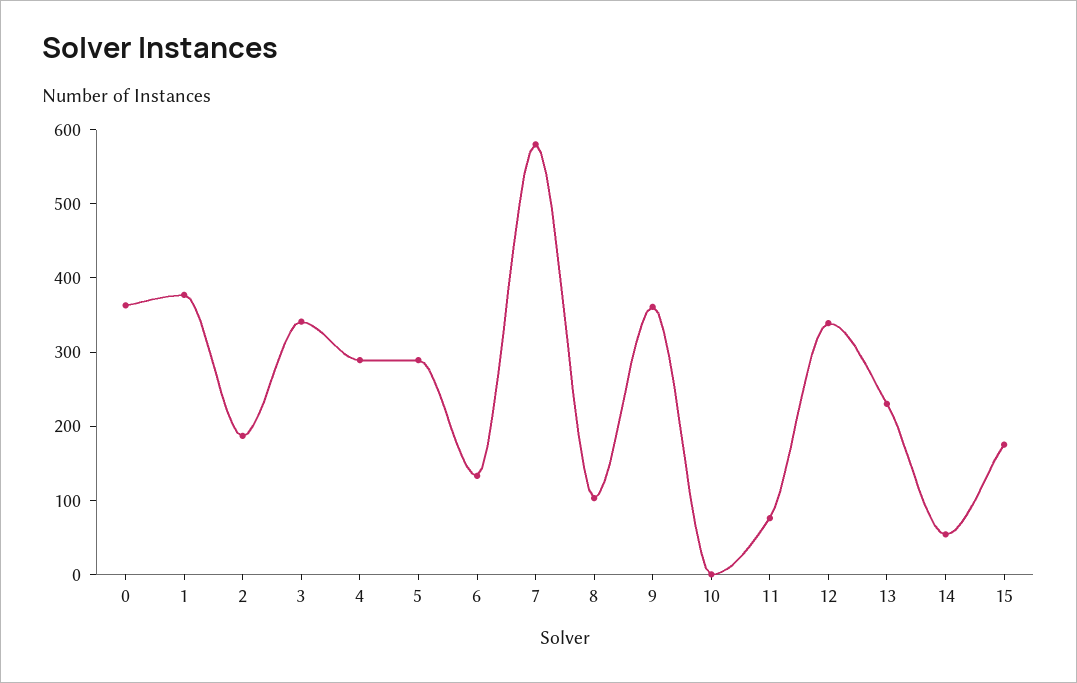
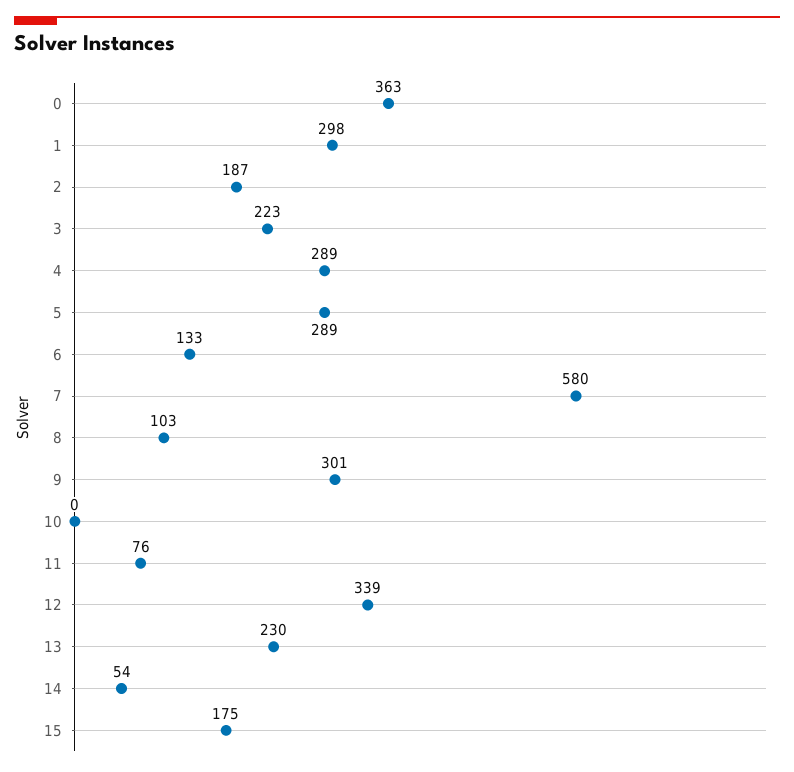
  {
    "0": 363,
-   "1": 380,
+   "1": 298,
    "2": 187,
-   "3": 340,
+   "3": 223,
    "4": 289,
    "5": 289,
    "6": 133,
    "7": 580,
    "8": 103,
-   "9": 360,
+   "9": 301,
    "10": 0,
    "11": 76,
    "12": 339,
    "13": 230,
    "14": 54,
    "15": 175
  }

